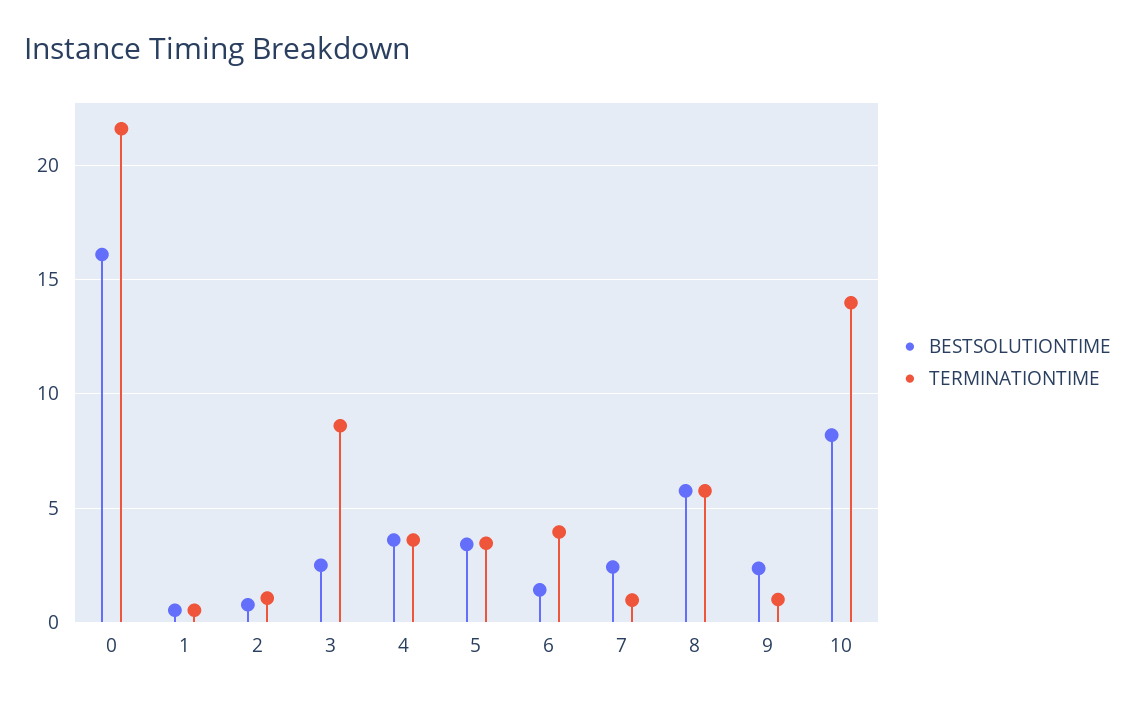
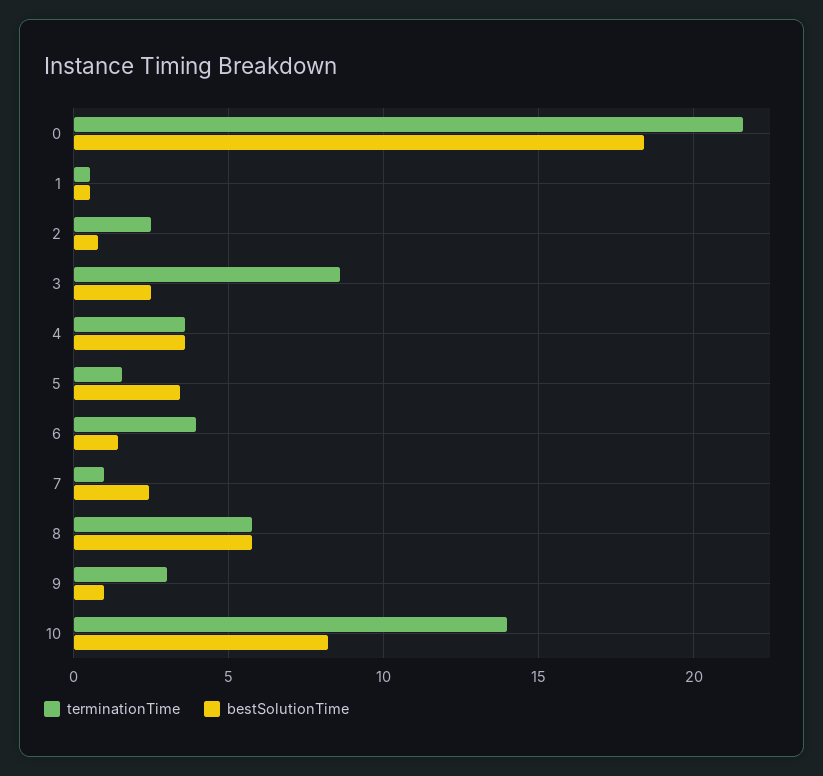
  {
    "BESTSOLUTIONTIME": {
-     "0": 16,
+     "0": 18.5,
      "1": 0.5,
      "2": 1,
      "3": 2.5,
      "4": 3.5,
      "5": 3.5,
      "6": 1.5,
      "7": 2.5,
      "8": 6,
-     "9": 2.5,
+     "9": 1,
      "10": 8
    },
    "TERMINATIONTIME": {
      "0": 21.5,
      "1": 0.5,
-     "2": 1,
+     "2": 2.5,
      "3": 8.5,
      "4": 3.5,
-     "5": 3.5,
+     "5": 1.5,
      "6": 4,
      "7": 1,
      "8": 6,
-     "9": 1,
+     "9": 3,
      "10": 14
    }
  }

